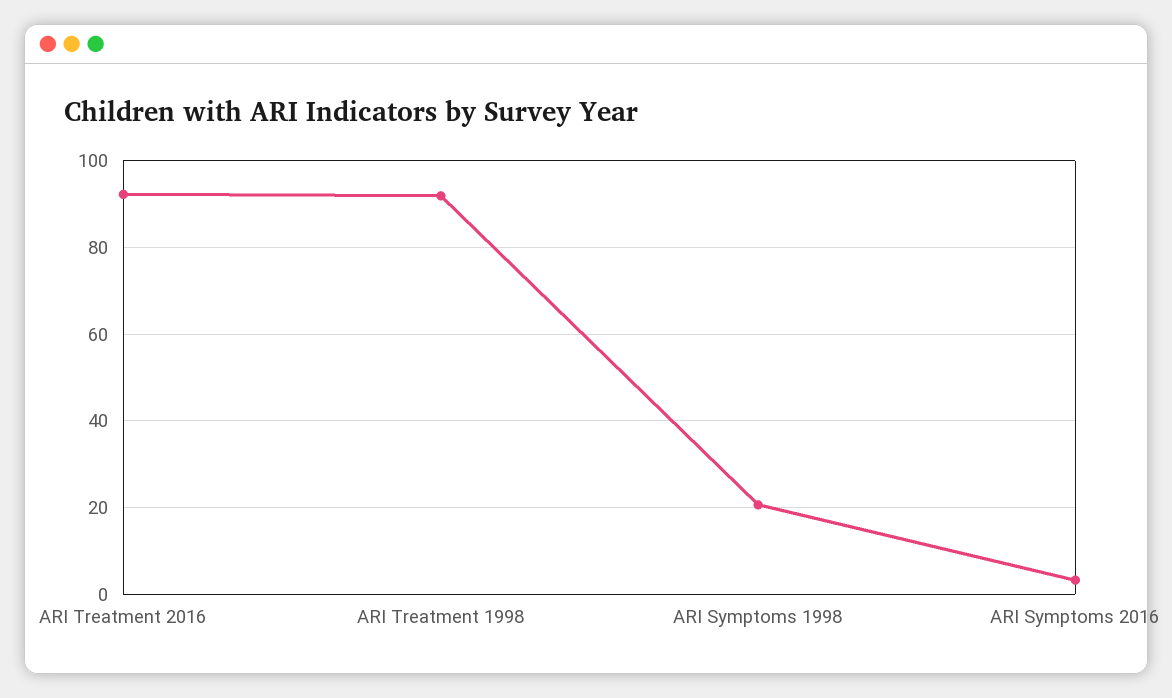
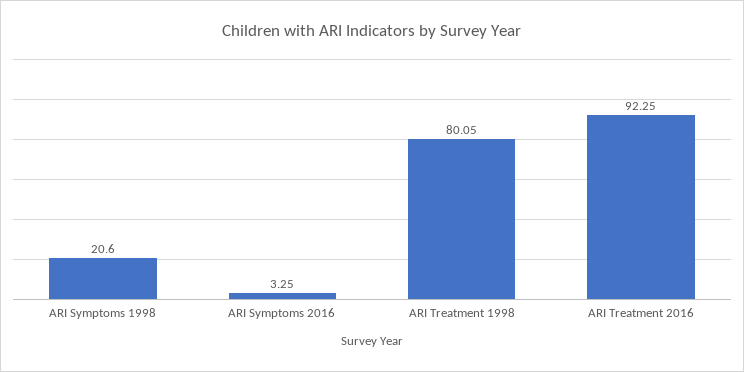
  {
    "ARI Treatment 2016": 92.25,
-   "ARI Treatment 1998": 92,
+   "ARI Treatment 1998": 80.05,
    "ARI Symptoms 1998": 20.6,
    "ARI Symptoms 2016": 3.25
  }

